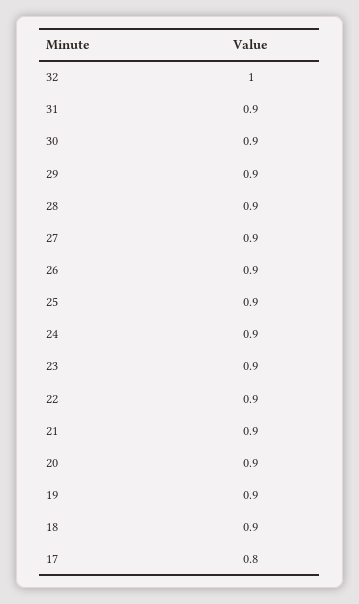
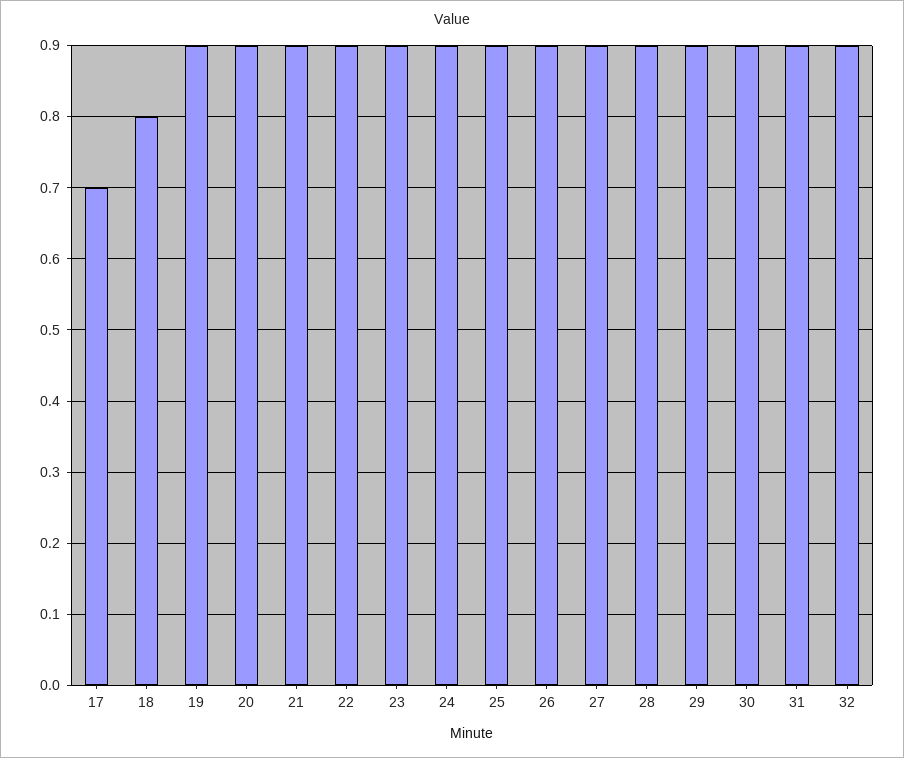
  {
-   "32": 1,
+   "32": 0.9,
    "31": 0.9,
    "30": 0.9,
    "29": 0.9,
    "28": 0.9,
    "27": 0.9,
    "26": 0.9,
    "25": 0.9,
    "24": 0.9,
    "23": 0.9,
    "22": 0.9,
    "21": 0.9,
    "20": 0.9,
    "19": 0.9,
-   "18": 0.9,
+   "18": 0.8,
-   "17": 0.8
+   "17": 0.7
  }

